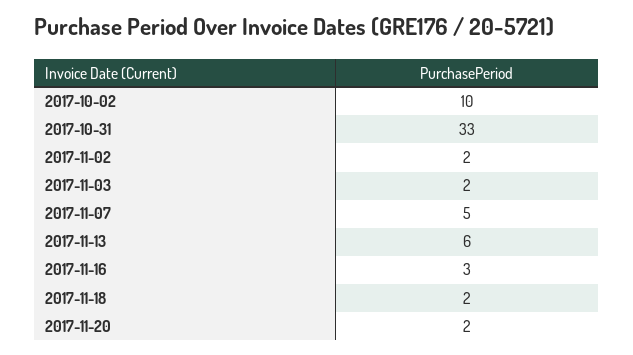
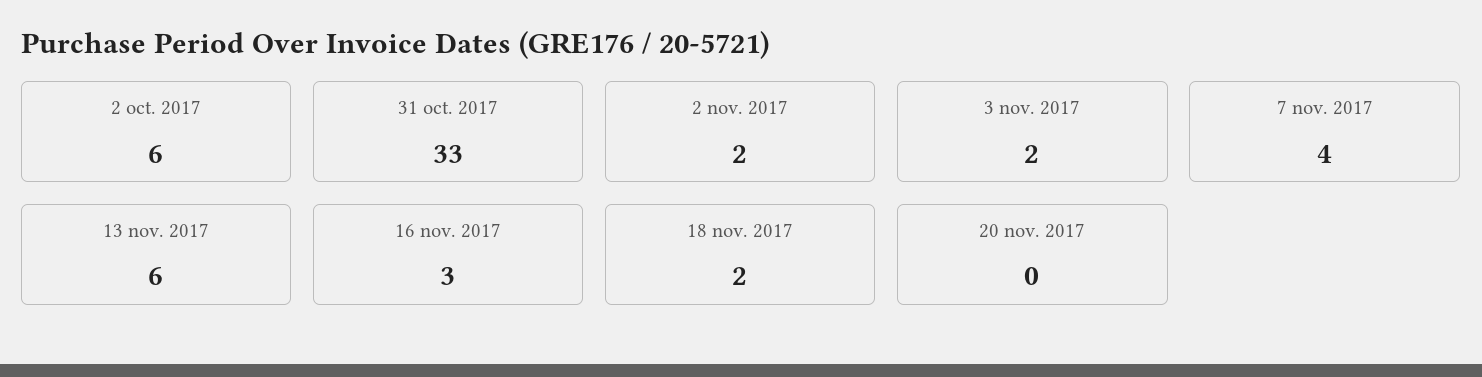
  {
-   "2017-10-02": 10,
+   "2017-10-02": 6,
    "2017-10-31": 33,
    "2017-11-02": 2,
    "2017-11-03": 2,
-   "2017-11-07": 5,
+   "2017-11-07": 4,
    "2017-11-13": 6,
    "2017-11-16": 3,
    "2017-11-18": 2,
-   "2017-11-20": 2
+   "2017-11-20": 0
  }

